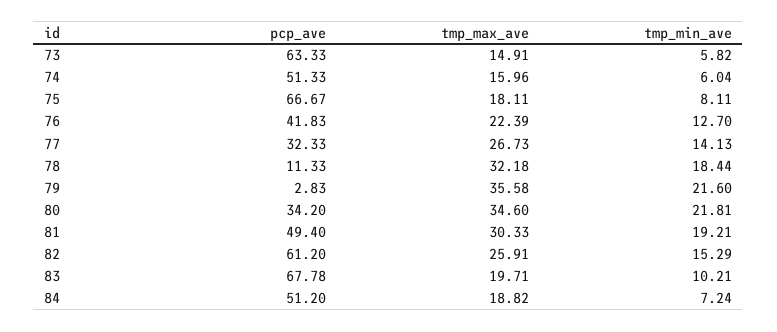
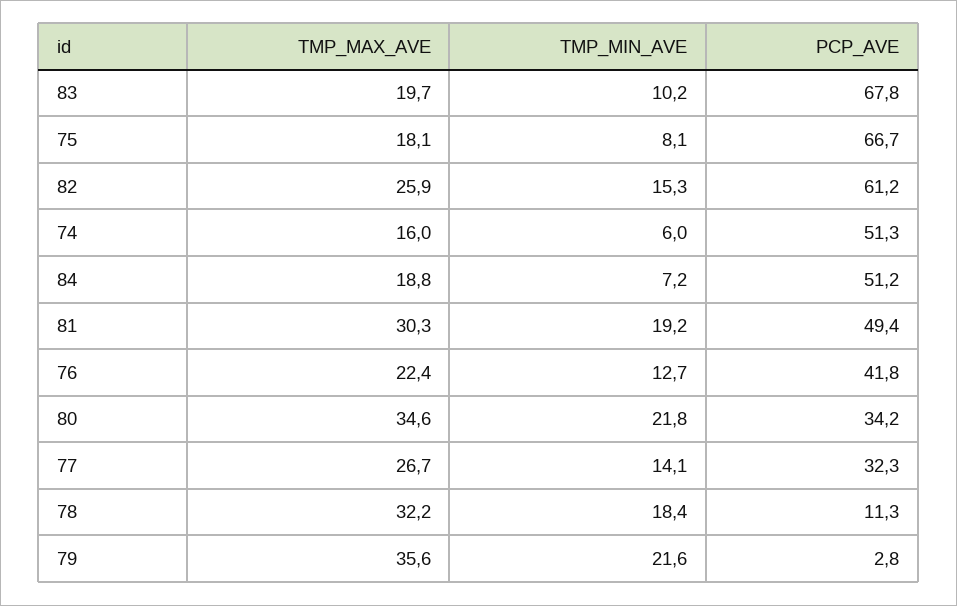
  {
    "pcp_ave": {
-     "73": 63.33,
      "74": 51.33,
      "75": 66.67,
      "76": 41.83,
      "77": 32.33,
      "78": 11.33,
      "79": 2.83,
      "80": 34.2,
      "81": 49.4,
      "82": 61.2,
      "83": 67.78,
      "84": 51.2
    },
    "tmp_max_ave": {
-     "73": 14.91,
      "74": 15.96,
      "75": 18.11,
      "76": 22.39,
      "77": 26.73,
      "78": 32.18,
      "79": 35.58,
      "80": 34.6,
      "81": 30.33,
      "82": 25.91,
      "83": 19.71,
      "84": 18.82
    },
    "tmp_min_ave": {
-     "73": 5.82,
      "74": 6.04,
      "75": 8.11,
      "76": 12.7,
      "77": 14.13,
      "78": 18.44,
      "79": 21.6,
      "80": 21.81,
      "81": 19.21,
      "82": 15.29,
      "83": 10.21,
      "84": 7.24
    }
  }

